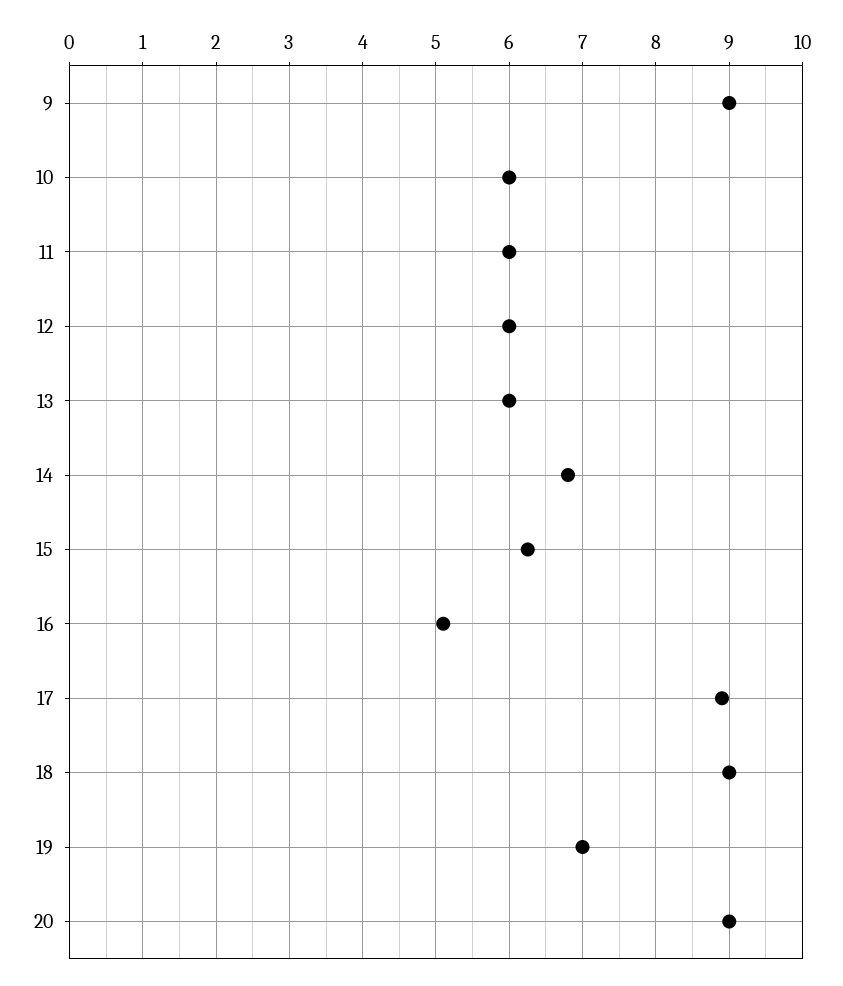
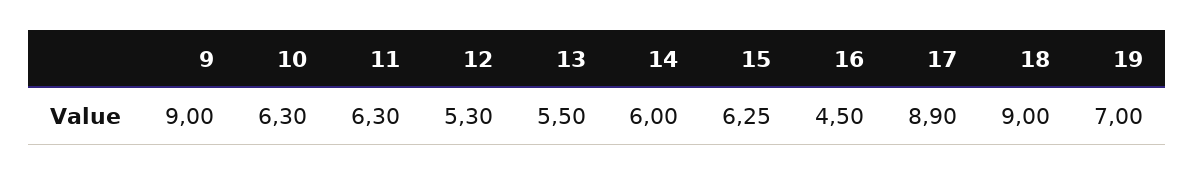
  {
    "9": 9,
-   "10": 6,
+   "10": 6.3,
-   "11": 6,
+   "11": 6.3,
-   "12": 6,
+   "12": 5.3,
-   "13": 6,
+   "13": 5.5,
-   "14": 6.8,
+   "14": 6,
    "15": 6.25,
-   "16": 5.1,
+   "16": 4.5,
    "17": 8.9,
    "18": 9,
-   "19": 7,
+   "19": 7
-   "20": 9
  }

